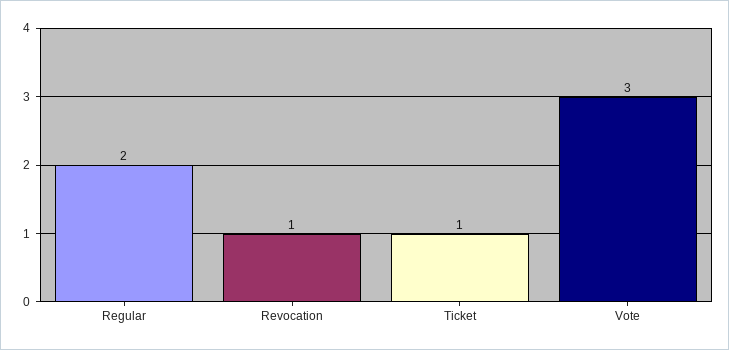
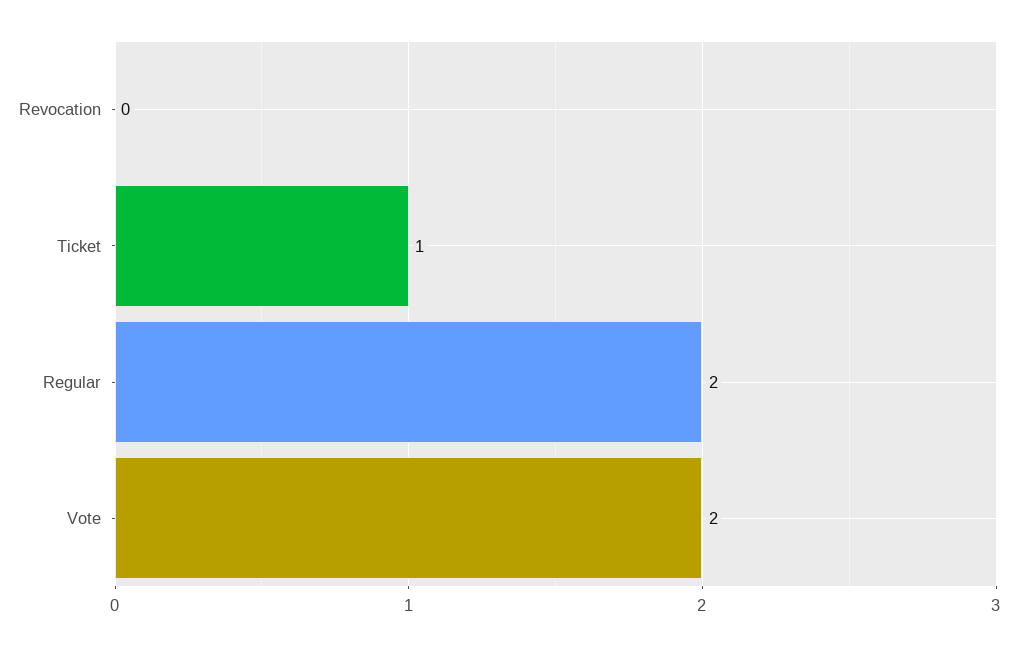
  {
    "Regular": 2,
-   "Revocation": 1,
+   "Revocation": 0,
    "Ticket": 1,
-   "Vote": 3
+   "Vote": 2
  }

